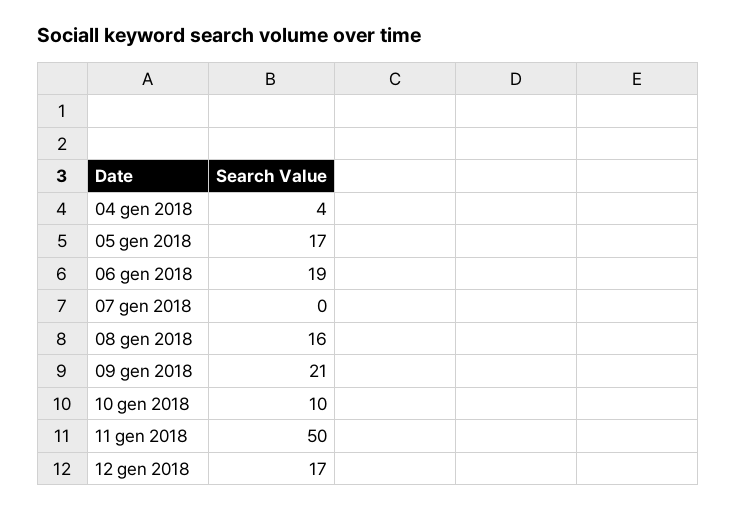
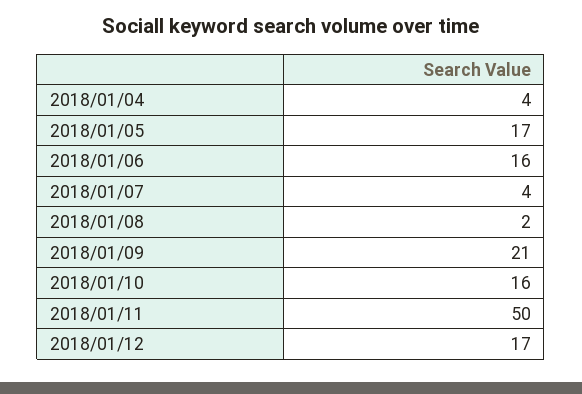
  {
    "04 gen 2018": 4,
    "05 gen 2018": 17,
-   "06 gen 2018": 19,
+   "06 gen 2018": 16,
-   "07 gen 2018": 0,
+   "07 gen 2018": 4,
-   "08 gen 2018": 16,
+   "08 gen 2018": 2,
    "09 gen 2018": 21,
-   "10 gen 2018": 10,
+   "10 gen 2018": 16,
    "11 gen 2018": 50,
    "12 gen 2018": 17
  }

